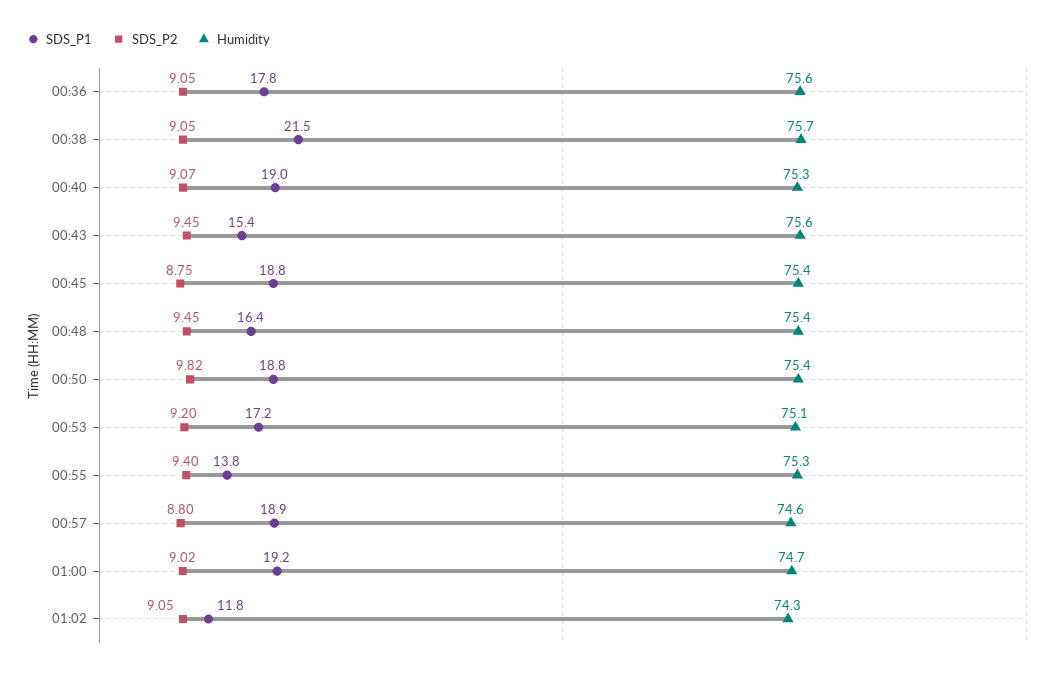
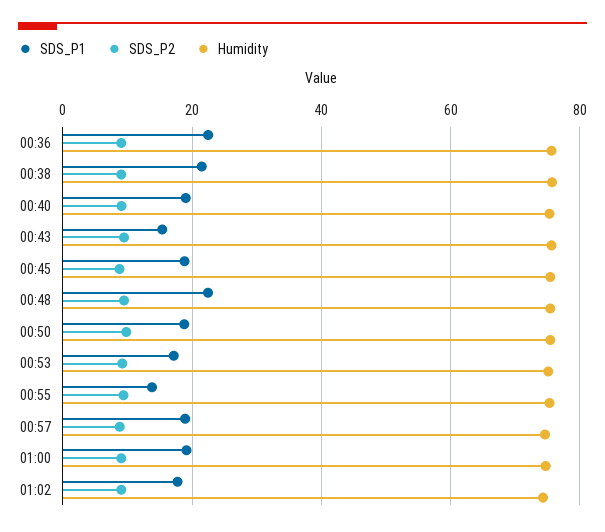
  {
    "SDS_P1": {
-     "00:36": 17.8,
+     "00:36": 22,
      "00:38": 21.5,
      "00:40": 19,
      "00:43": 15.4,
      "00:45": 18.8,
-     "00:48": 16.4,
+     "00:48": 22,
      "00:50": 18.8,
      "00:53": 17.2,
      "00:55": 13.8,
      "00:57": 18.9,
      "01:00": 19.2,
-     "01:02": 11.8
+     "01:02": 18
    },
    "SDS_P2": {
      "00:36": 9.05,
      "00:38": 9.05,
      "00:40": 9.07,
      "00:43": 9.45,
      "00:45": 8.75,
      "00:48": 9.45,
      "00:50": 9.82,
      "00:53": 9.2,
      "00:55": 9.4,
      "00:57": 8.8,
      "01:00": 9.02,
      "01:02": 9.05
    },
    "Humidity": {
      "00:36": 75.6,
      "00:38": 75.7,
      "00:40": 75.3,
      "00:43": 75.6,
      "00:45": 75.4,
      "00:48": 75.4,
      "00:50": 75.4,
      "00:53": 75.1,
      "00:55": 75.3,
      "00:57": 74.6,
      "01:00": 74.7,
      "01:02": 74.3
    }
  }

